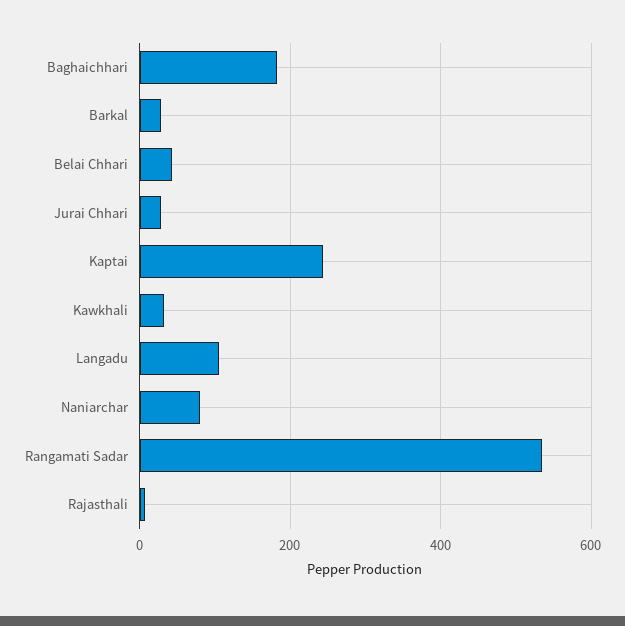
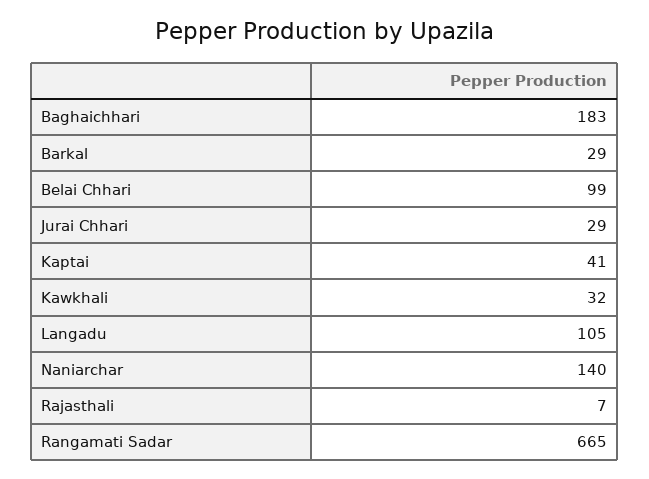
  {
    "Baghaichhari": 183,
    "Barkal": 29,
-   "Belai Chhari": 40,
+   "Belai Chhari": 99,
    "Jurai Chhari": 29,
-   "Kaptai": 240,
+   "Kaptai": 41,
    "Kawkhali": 32,
    "Langadu": 105,
-   "Naniarchar": 80,
+   "Naniarchar": 140,
-   "Rangamati Sadar": 540,
+   "Rangamati Sadar": 665,
    "Rajasthali": 7
  }

